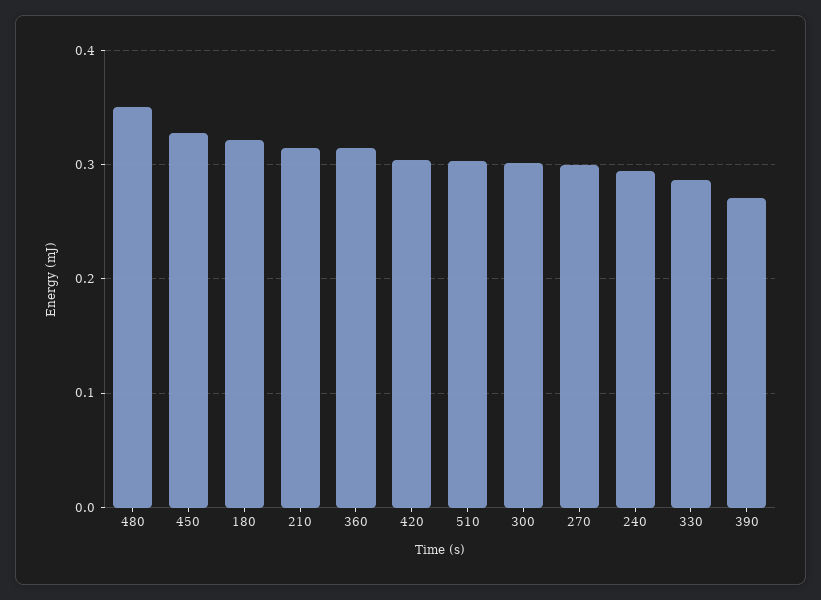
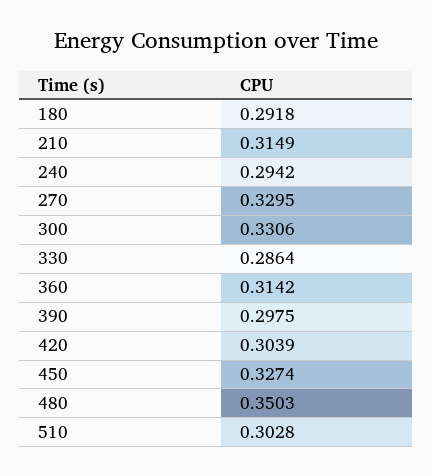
  {
    "480": 0.3503,
    "450": 0.3274,
-   "180": 0.32,
+   "180": 0.2918,
    "210": 0.3149,
    "360": 0.3142,
    "420": 0.3039,
    "510": 0.3028,
-   "300": 0.3,
+   "300": 0.3306,
-   "270": 0.3,
+   "270": 0.3295,
    "240": 0.2942,
    "330": 0.2864,
-   "390": 0.27
+   "390": 0.2975
  }

